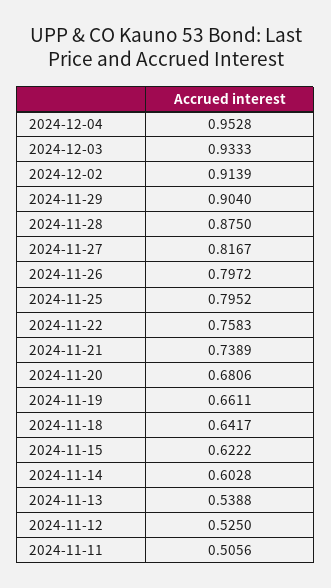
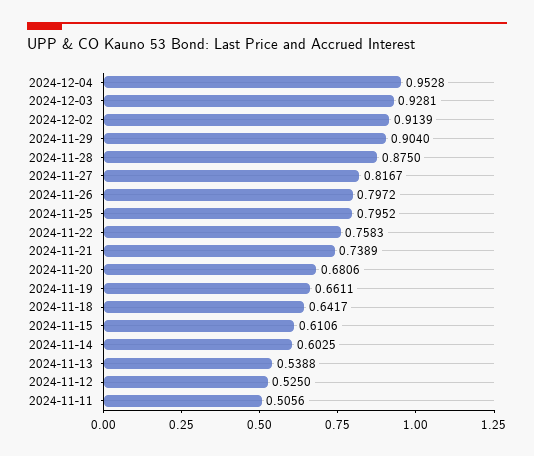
  {
    "2024-12-04": 0.9528,
-   "2024-12-03": 0.9333,
+   "2024-12-03": 0.9281,
    "2024-12-02": 0.9139,
    "2024-11-29": 0.904,
    "2024-11-28": 0.875,
    "2024-11-27": 0.8167,
    "2024-11-26": 0.7972,
    "2024-11-25": 0.7952,
    "2024-11-22": 0.7583,
    "2024-11-21": 0.7389,
    "2024-11-20": 0.6806,
    "2024-11-19": 0.6611,
    "2024-11-18": 0.6417,
-   "2024-11-15": 0.6222,
+   "2024-11-15": 0.6106,
-   "2024-11-14": 0.6028,
+   "2024-11-14": 0.6025,
    "2024-11-13": 0.5388,
    "2024-11-12": 0.525,
    "2024-11-11": 0.5056
  }

